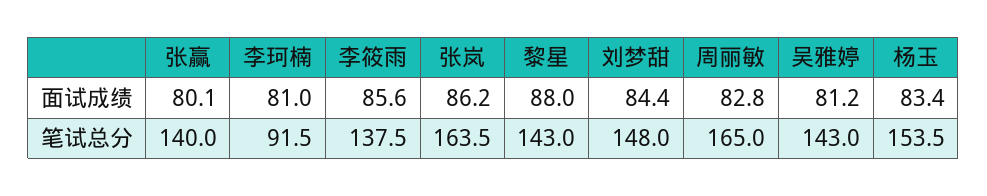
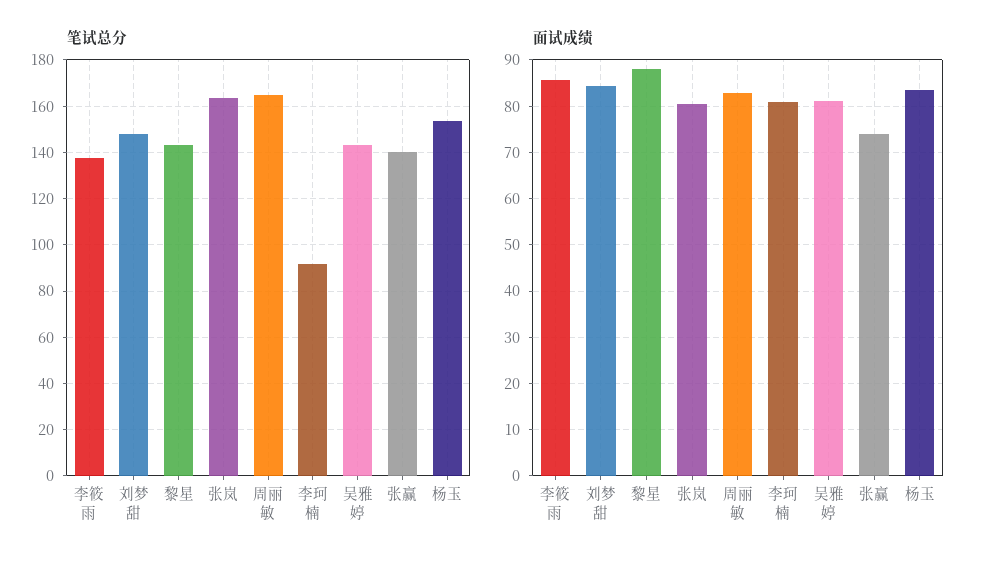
  {
    "面试成绩": {
-     "张赢": 80.1,
+     "张赢": 74,
      "李珂楠": 81,
      "李筱雨": 85.6,
-     "张岚": 86.2,
+     "张岚": 80,
      "黎星": 88,
      "刘梦甜": 84.4,
      "周丽敏": 82.8,
      "吴雅婷": 81.2,
      "杨玉": 83.4
    },
    "笔试总分": {
      "张赢": 140,
      "李珂楠": 91.5,
      "李筱雨": 137.5,
      "张岚": 163.5,
      "黎星": 143,
      "刘梦甜": 148,
      "周丽敏": 165,
      "吴雅婷": 143,
      "杨玉": 153.5
    }
  }

